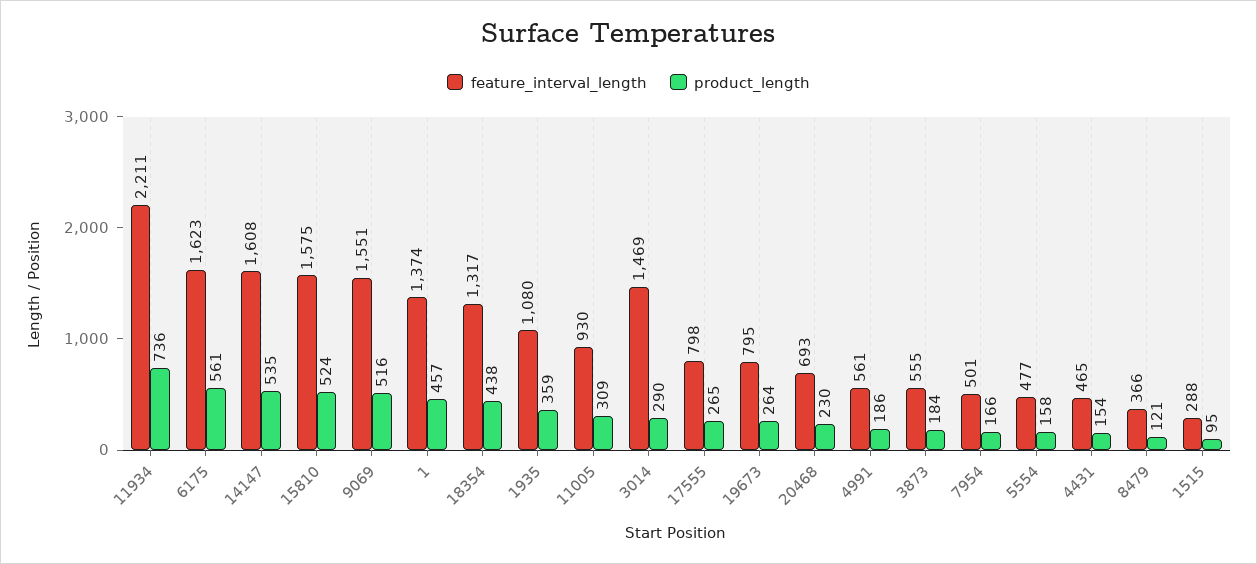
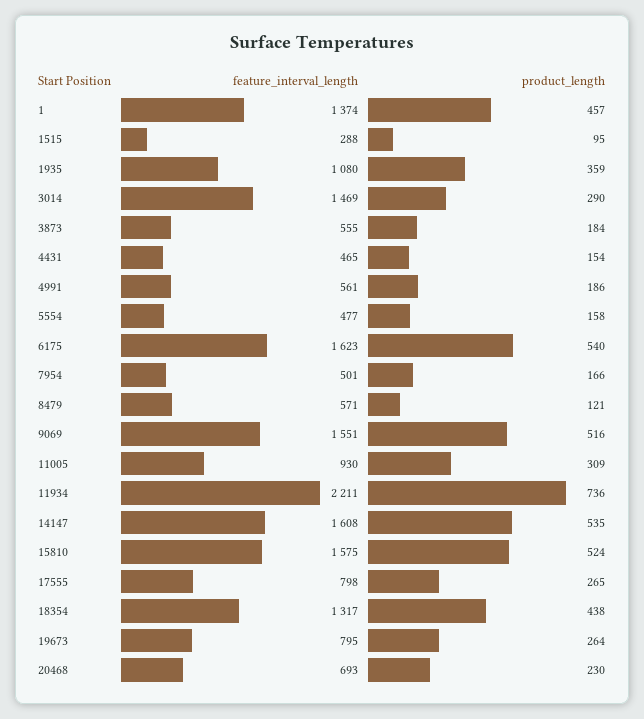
  {
    "feature_interval_length": {
      "11934": 2211,
      "6175": 1623,
      "14147": 1608,
      "15810": 1575,
      "9069": 1551,
      "1": 1374,
      "18354": 1317,
      "1935": 1080,
      "11005": 930,
      "3014": 1469,
      "17555": 798,
      "19673": 795,
      "20468": 693,
      "4991": 561,
      "3873": 555,
      "7954": 501,
      "5554": 477,
      "4431": 465,
-     "8479": 366,
+     "8479": 571,
      "1515": 288
    },
    "product_length": {
      "11934": 736,
-     "6175": 561,
+     "6175": 540,
      "14147": 535,
      "15810": 524,
      "9069": 516,
      "1": 457,
      "18354": 438,
      "1935": 359,
      "11005": 309,
      "3014": 290,
      "17555": 265,
      "19673": 264,
      "20468": 230,
      "4991": 186,
      "3873": 184,
      "7954": 166,
      "5554": 158,
      "4431": 154,
      "8479": 121,
      "1515": 95
    }
  }

